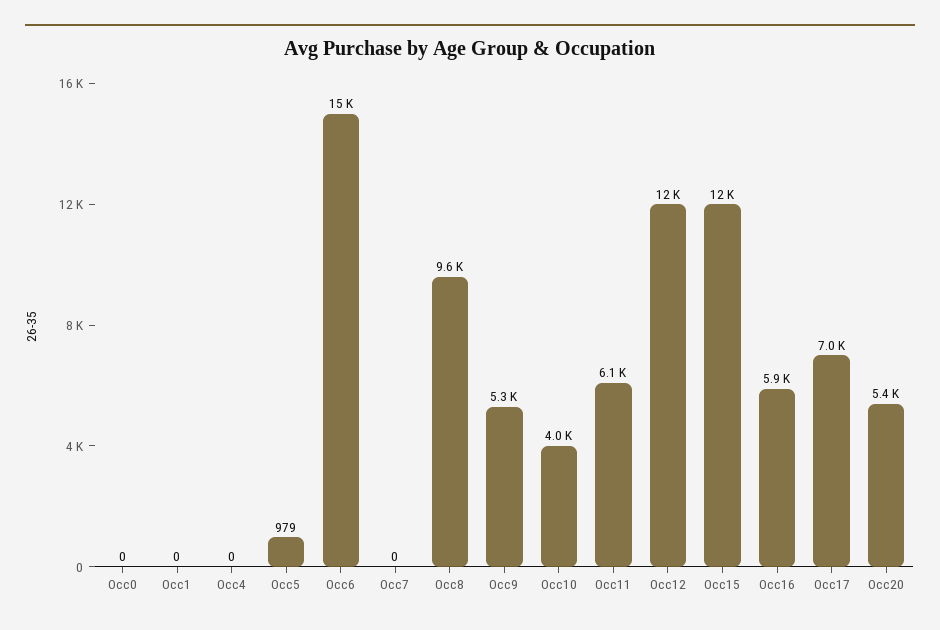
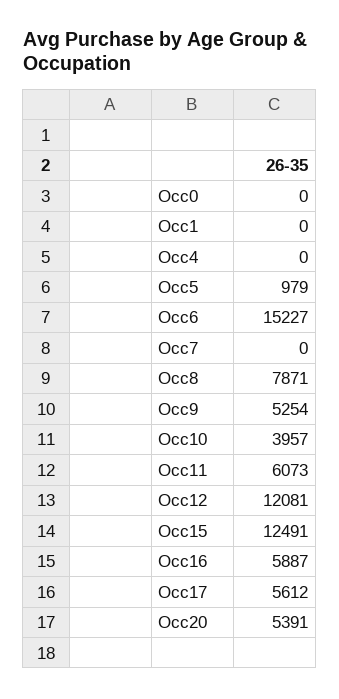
  {
    "Occ0": 0,
    "Occ1": 0,
    "Occ4": 0,
    "Occ5": 979,
    "Occ6": 15227,
    "Occ7": 0,
-   "Occ8": 9600,
+   "Occ8": 7871,
    "Occ9": 5254,
    "Occ10": 3957,
    "Occ11": 6073,
    "Occ12": 12081,
    "Occ15": 12491,
    "Occ16": 5887,
-   "Occ17": 7000,
+   "Occ17": 5612,
    "Occ20": 5391
  }

